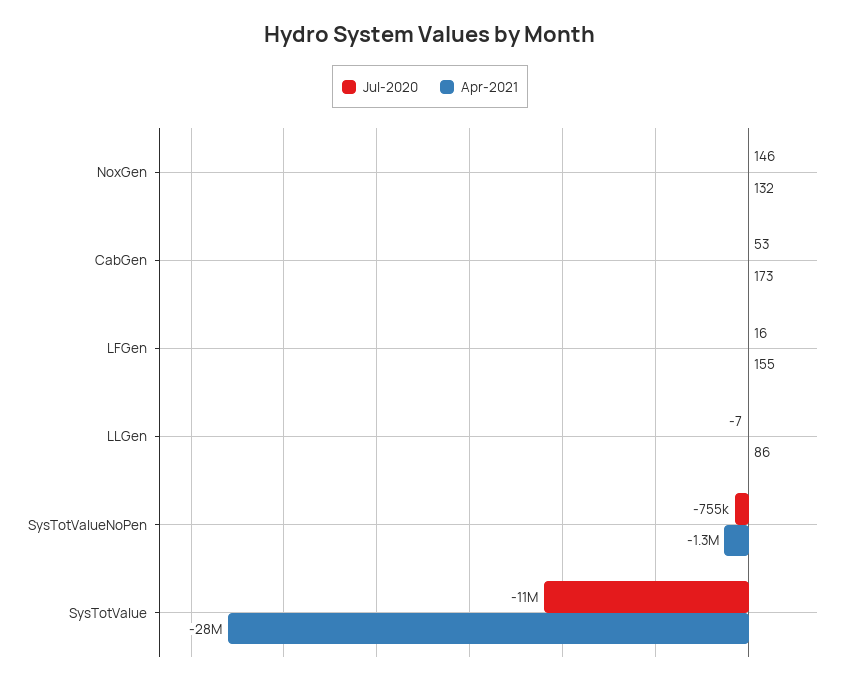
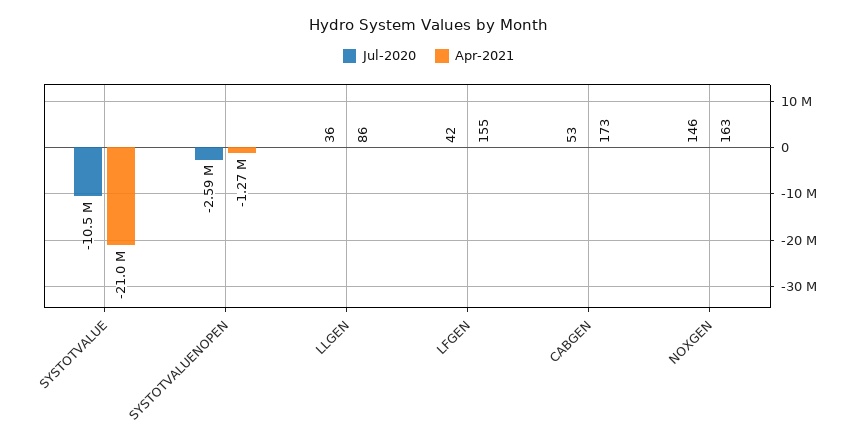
  {
    "Jul-2020": {
      "NoxGen": 146,
      "CabGen": 53,
-     "LFGen": 16,
+     "LFGen": 42,
-     "LLGen": -7,
+     "LLGen": 36,
-     "SysTotValueNoPen": -755000,
+     "SysTotValueNoPen": -2590000,
      "SysTotValue": -10500000
    },
    "Apr-2021": {
-     "NoxGen": 132,
+     "NoxGen": 163,
      "CabGen": 173,
      "LFGen": 155,
      "LLGen": 86,
      "SysTotValueNoPen": -1270000,
-     "SysTotValue": -28000000
+     "SysTotValue": -21000000
    }
  }

